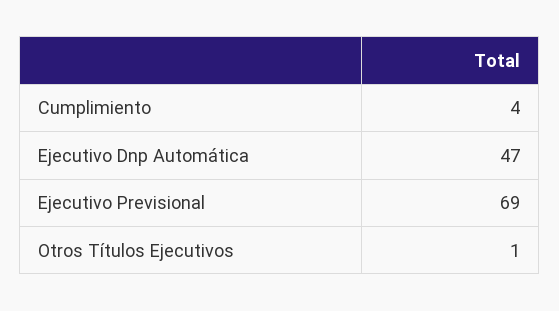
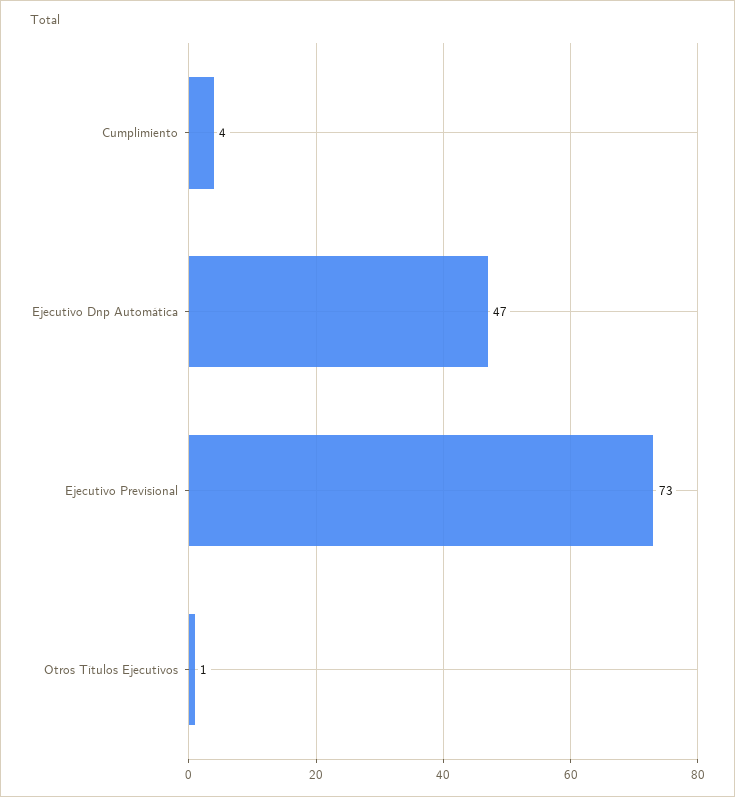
  {
    "Cumplimiento": 4,
    "Ejecutivo Dnp Automática": 47,
-   "Ejecutivo Previsional": 69,
+   "Ejecutivo Previsional": 73,
    "Otros Títulos Ejecutivos": 1
  }

